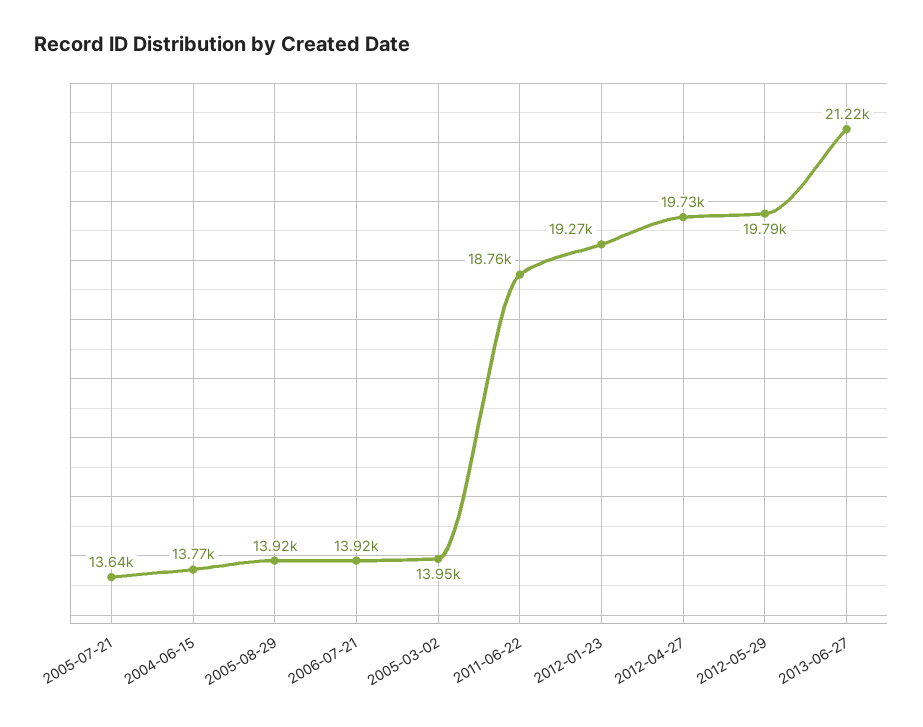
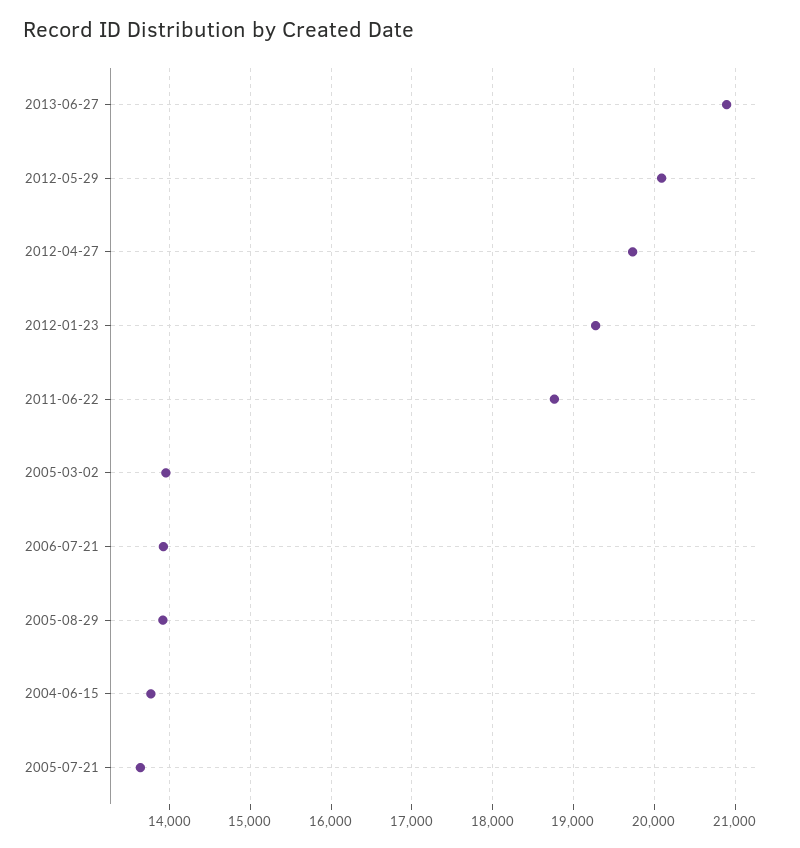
  {
    "2005-07-21": 13640,
    "2004-06-15": 13770,
    "2005-08-29": 13920,
    "2006-07-21": 13920,
    "2005-03-02": 13950,
    "2011-06-22": 18760,
    "2012-01-23": 19270,
    "2012-04-27": 19730,
-   "2012-05-29": 19790,
+   "2012-05-29": 20100,
-   "2013-06-27": 21220
+   "2013-06-27": 20900
  }

